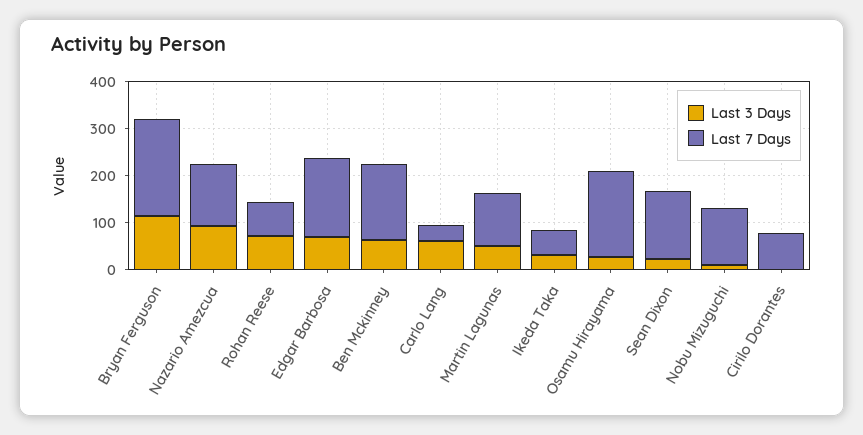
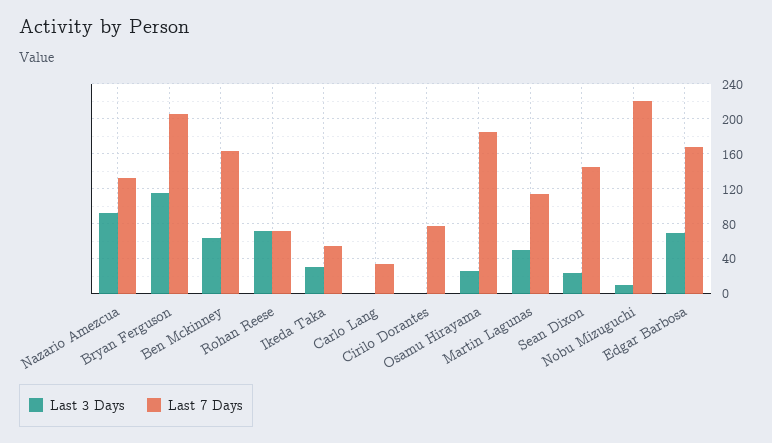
  {
    "Last 3 Days": {
      "Bryan Ferguson": 120,
      "Nazario Amezcua": 90,
      "Rohan Reese": 70,
      "Edgar Barbosa": 70,
      "Ben Mckinney": 60,
-     "Carlo Lang": 60,
+     "Carlo Lang": 0,
      "Martin Lagunas": 50,
      "Ikeda Taka": 30,
      "Osamu Hirayama": 30,
      "Sean Dixon": 20,
      "Nobu Mizuguchi": 10,
      "Cirilo Dorantes": 0
    },
    "Last 7 Days": {
      "Bryan Ferguson": 210,
      "Nazario Amezcua": 130,
      "Rohan Reese": 70,
      "Edgar Barbosa": 170,
      "Ben Mckinney": 160,
      "Carlo Lang": 30,
      "Martin Lagunas": 110,
      "Ikeda Taka": 50,
      "Osamu Hirayama": 190,
      "Sean Dixon": 150,
-     "Nobu Mizuguchi": 120,
+     "Nobu Mizuguchi": 220,
      "Cirilo Dorantes": 80
    }
  }

